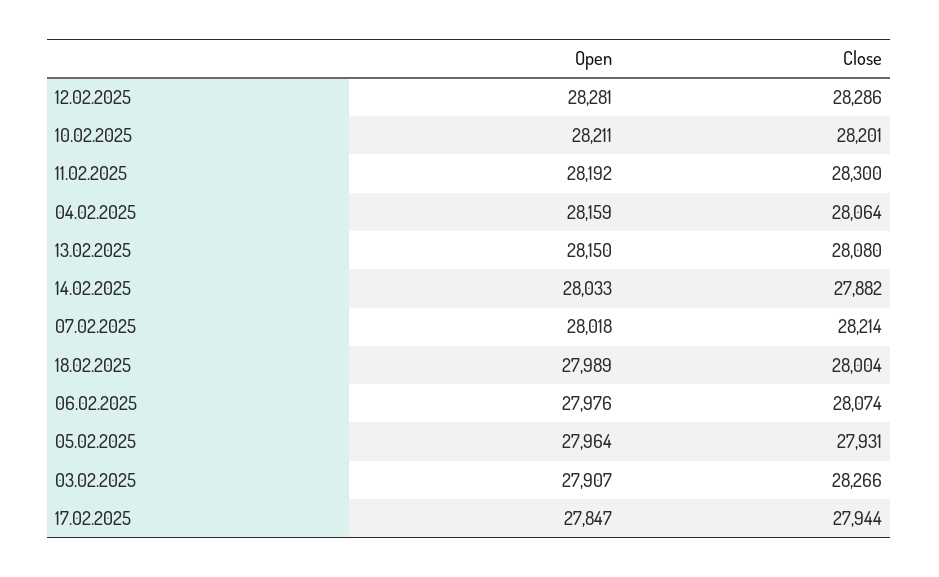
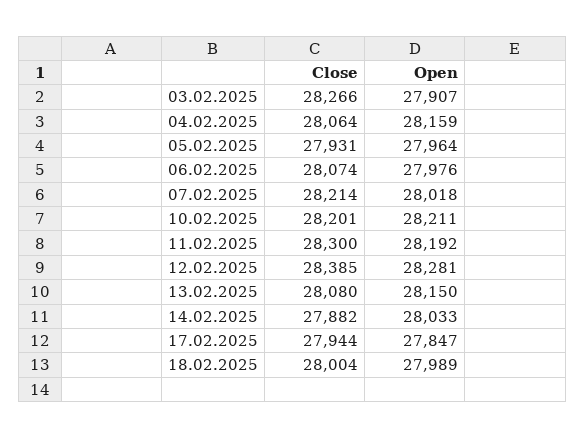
  {
    "Open": {
      "12.02.2025": 28281,
      "10.02.2025": 28211,
      "11.02.2025": 28192,
      "04.02.2025": 28159,
      "13.02.2025": 28150,
      "14.02.2025": 28033,
      "07.02.2025": 28018,
      "18.02.2025": 27989,
      "06.02.2025": 27976,
      "05.02.2025": 27964,
      "03.02.2025": 27907,
      "17.02.2025": 27847
    },
    "Close": {
-     "12.02.2025": 28286,
+     "12.02.2025": 28385,
      "10.02.2025": 28201,
      "11.02.2025": 28300,
      "04.02.2025": 28064,
      "13.02.2025": 28080,
      "14.02.2025": 27882,
      "07.02.2025": 28214,
      "18.02.2025": 28004,
      "06.02.2025": 28074,
      "05.02.2025": 27931,
      "03.02.2025": 28266,
      "17.02.2025": 27944
    }
  }

